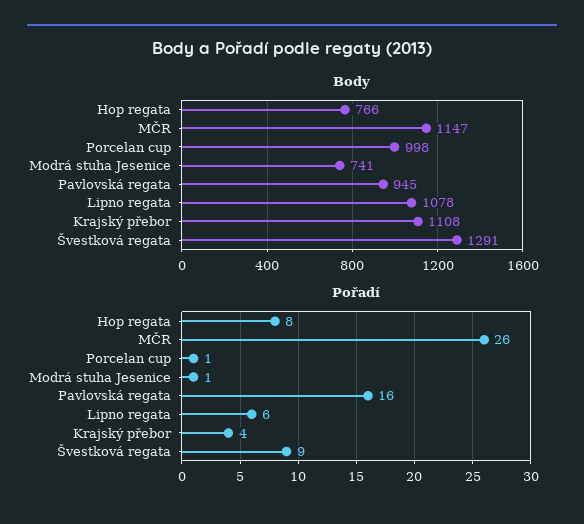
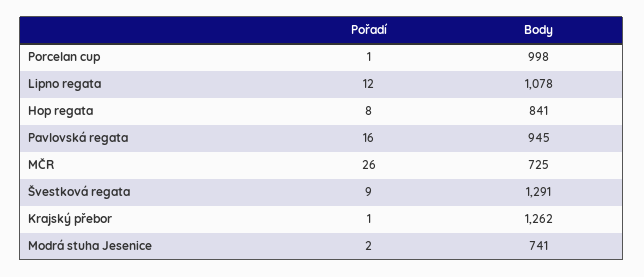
  {
    "Body": {
-     "Hop regata": 766,
+     "Hop regata": 841,
-     "MČR": 1147,
+     "MČR": 725,
      "Porcelan cup": 998,
      "Modrá stuha Jesenice": 741,
      "Pavlovská regata": 945,
      "Lipno regata": 1078,
-     "Krajský přebor": 1108,
+     "Krajský přebor": 1262,
      "Švestková regata": 1291
    },
    "Pořadí": {
      "Hop regata": 8,
      "MČR": 26,
      "Porcelan cup": 1,
-     "Modrá stuha Jesenice": 1,
+     "Modrá stuha Jesenice": 2,
      "Pavlovská regata": 16,
-     "Lipno regata": 6,
+     "Lipno regata": 12,
-     "Krajský přebor": 4,
+     "Krajský přebor": 1,
      "Švestková regata": 9
    }
  }

